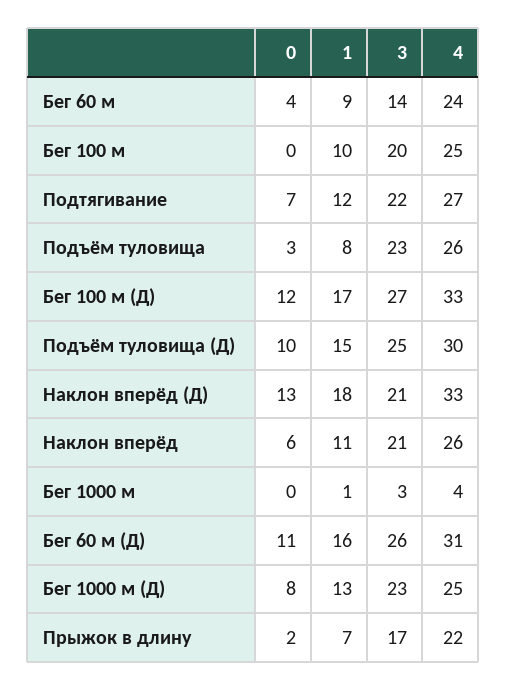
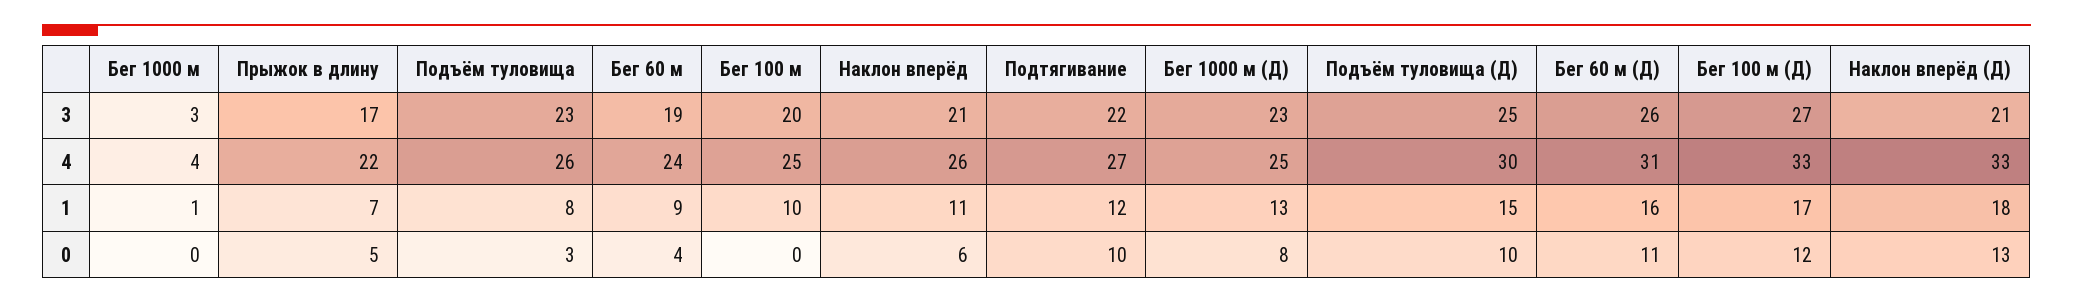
  {
    "0": {
      "Бег 60 м": 4,
      "Бег 100 м": 0,
-     "Подтягивание": 7,
+     "Подтягивание": 10,
      "Подъём туловища": 3,
      "Бег 100 м (Д)": 12,
      "Подъём туловища (Д)": 10,
      "Наклон вперёд (Д)": 13,
      "Наклон вперёд": 6,
      "Бег 1000 м": 0,
      "Бег 60 м (Д)": 11,
      "Бег 1000 м (Д)": 8,
-     "Прыжок в длину": 2
+     "Прыжок в длину": 5
    },
    "1": {
      "Бег 60 м": 9,
      "Бег 100 м": 10,
      "Подтягивание": 12,
      "Подъём туловища": 8,
      "Бег 100 м (Д)": 17,
      "Подъём туловища (Д)": 15,
      "Наклон вперёд (Д)": 18,
      "Наклон вперёд": 11,
      "Бег 1000 м": 1,
      "Бег 60 м (Д)": 16,
      "Бег 1000 м (Д)": 13,
      "Прыжок в длину": 7
    },
    "3": {
-     "Бег 60 м": 14,
+     "Бег 60 м": 19,
      "Бег 100 м": 20,
      "Подтягивание": 22,
      "Подъём туловища": 23,
      "Бег 100 м (Д)": 27,
      "Подъём туловища (Д)": 25,
      "Наклон вперёд (Д)": 21,
      "Наклон вперёд": 21,
      "Бег 1000 м": 3,
      "Бег 60 м (Д)": 26,
      "Бег 1000 м (Д)": 23,
      "Прыжок в длину": 17
    },
    "4": {
      "Бег 60 м": 24,
      "Бег 100 м": 25,
      "Подтягивание": 27,
      "Подъём туловища": 26,
      "Бег 100 м (Д)": 33,
      "Подъём туловища (Д)": 30,
      "Наклон вперёд (Д)": 33,
      "Наклон вперёд": 26,
      "Бег 1000 м": 4,
      "Бег 60 м (Д)": 31,
      "Бег 1000 м (Д)": 25,
      "Прыжок в длину": 22
    }
  }

